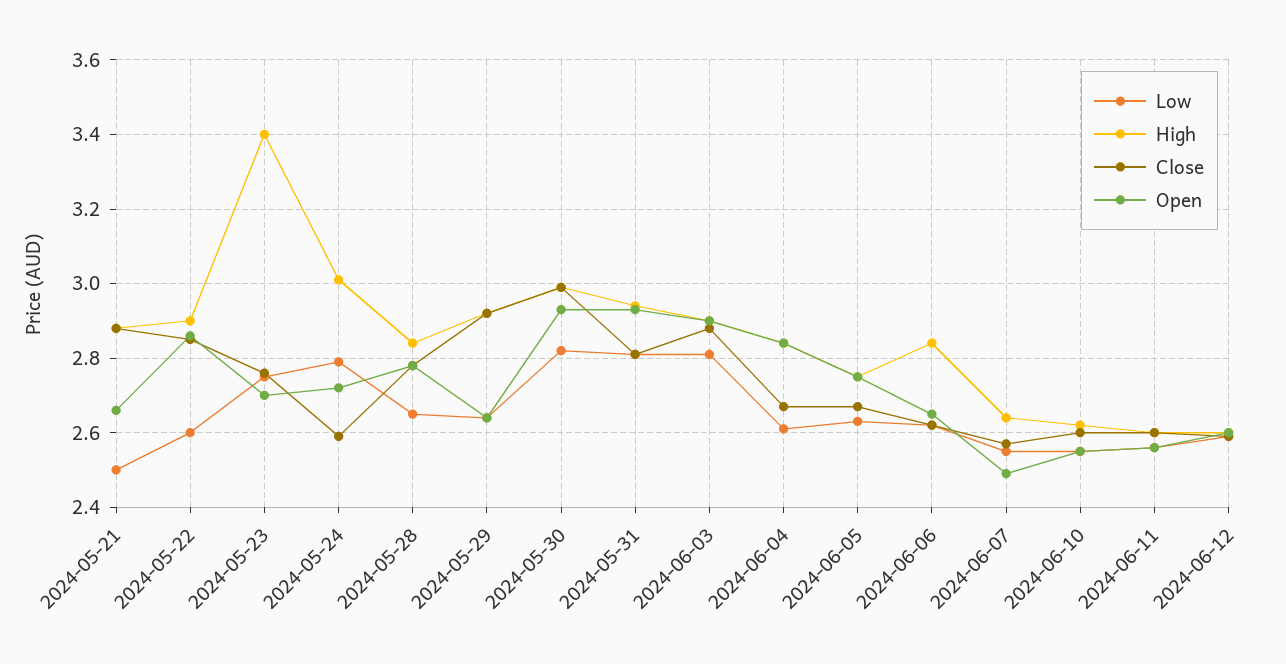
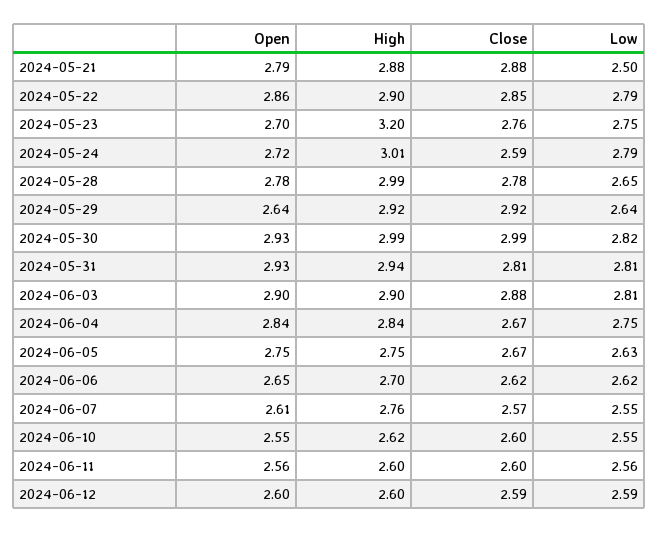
  {
    "Low": {
      "2024-05-21": 2.5,
-     "2024-05-22": 2.6,
+     "2024-05-22": 2.79,
      "2024-05-23": 2.75,
      "2024-05-24": 2.79,
      "2024-05-28": 2.65,
      "2024-05-29": 2.64,
      "2024-05-30": 2.82,
      "2024-05-31": 2.81,
      "2024-06-03": 2.81,
-     "2024-06-04": 2.6,
+     "2024-06-04": 2.75,
      "2024-06-05": 2.63,
      "2024-06-06": 2.62,
      "2024-06-07": 2.55,
      "2024-06-10": 2.55,
      "2024-06-11": 2.56,
      "2024-06-12": 2.59
    },
    "High": {
      "2024-05-21": 2.88,
      "2024-05-22": 2.9,
-     "2024-05-23": 3.4,
+     "2024-05-23": 3.2,
      "2024-05-24": 3.01,
-     "2024-05-28": 2.85,
+     "2024-05-28": 2.99,
      "2024-05-29": 2.92,
      "2024-05-30": 2.99,
      "2024-05-31": 2.94,
      "2024-06-03": 2.9,
      "2024-06-04": 2.84,
      "2024-06-05": 2.75,
-     "2024-06-06": 2.85,
+     "2024-06-06": 2.7,
-     "2024-06-07": 2.65,
+     "2024-06-07": 2.76,
      "2024-06-10": 2.62,
      "2024-06-11": 2.6,
      "2024-06-12": 2.6
    },
    "Close": {
      "2024-05-21": 2.88,
      "2024-05-22": 2.85,
      "2024-05-23": 2.76,
      "2024-05-24": 2.59,
      "2024-05-28": 2.78,
      "2024-05-29": 2.92,
      "2024-05-30": 2.99,
      "2024-05-31": 2.81,
      "2024-06-03": 2.88,
      "2024-06-04": 2.67,
      "2024-06-05": 2.67,
      "2024-06-06": 2.62,
      "2024-06-07": 2.57,
      "2024-06-10": 2.6,
      "2024-06-11": 2.6,
      "2024-06-12": 2.59
    },
    "Open": {
-     "2024-05-21": 2.65,
+     "2024-05-21": 2.79,
      "2024-05-22": 2.86,
      "2024-05-23": 2.7,
      "2024-05-24": 2.72,
      "2024-05-28": 2.78,
      "2024-05-29": 2.64,
      "2024-05-30": 2.93,
      "2024-05-31": 2.93,
      "2024-06-03": 2.9,
      "2024-06-04": 2.84,
      "2024-06-05": 2.75,
      "2024-06-06": 2.65,
-     "2024-06-07": 2.5,
+     "2024-06-07": 2.61,
      "2024-06-10": 2.55,
      "2024-06-11": 2.56,
      "2024-06-12": 2.6
    }
  }

